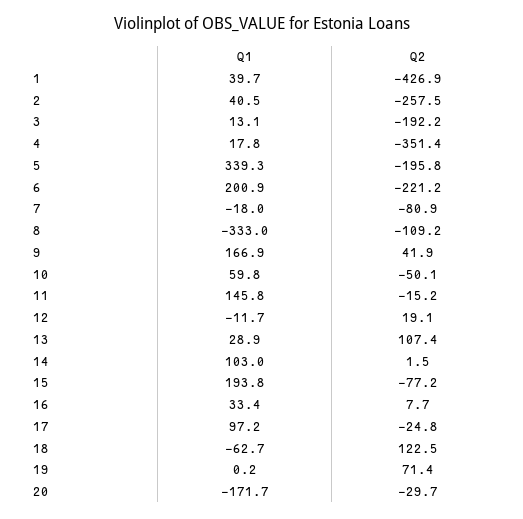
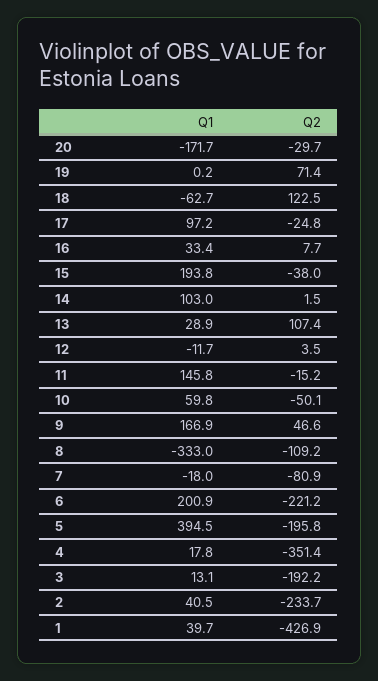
  {
    "Q1": {
      "1": 39.7,
      "2": 40.5,
      "3": 13.1,
      "4": 17.8,
-     "5": 339.3,
+     "5": 394.5,
      "6": 200.9,
      "7": -18,
      "8": -333,
      "9": 166.9,
      "10": 59.8,
      "11": 145.8,
      "12": -11.7,
      "13": 28.9,
      "14": 103,
      "15": 193.8,
      "16": 33.4,
      "17": 97.2,
      "18": -62.7,
      "19": 0.2,
      "20": -171.7
    },
    "Q2": {
      "1": -426.9,
-     "2": -257.5,
+     "2": -233.7,
      "3": -192.2,
      "4": -351.4,
      "5": -195.8,
      "6": -221.2,
      "7": -80.9,
      "8": -109.2,
-     "9": 41.9,
+     "9": 46.6,
      "10": -50.1,
      "11": -15.2,
-     "12": 19.1,
+     "12": 3.5,
      "13": 107.4,
      "14": 1.5,
-     "15": -77.2,
+     "15": -38,
      "16": 7.7,
      "17": -24.8,
      "18": 122.5,
      "19": 71.4,
      "20": -29.7
    }
  }

